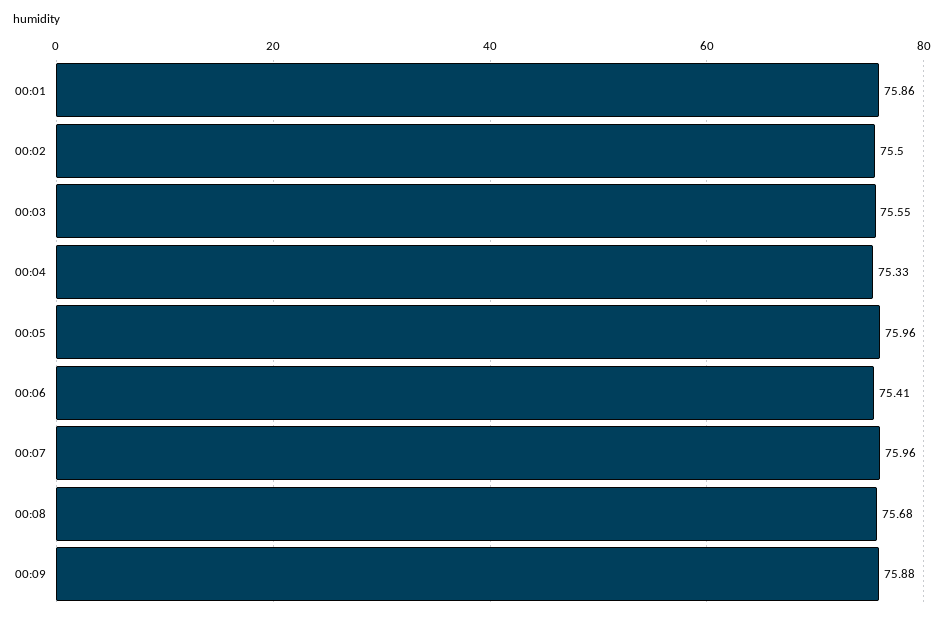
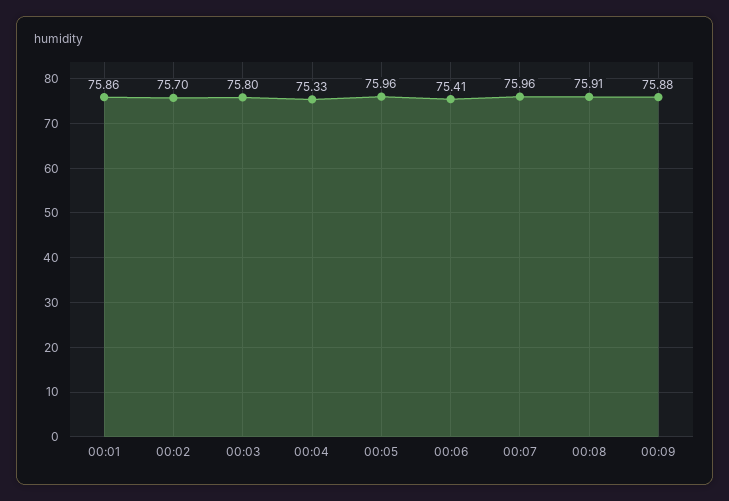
  {
    "00:01": 75.86,
-   "00:02": 75.5,
+   "00:02": 75.7,
-   "00:03": 75.55,
+   "00:03": 75.8,
    "00:04": 75.33,
    "00:05": 75.96,
    "00:06": 75.41,
    "00:07": 75.96,
-   "00:08": 75.68,
+   "00:08": 75.91,
    "00:09": 75.88
  }

